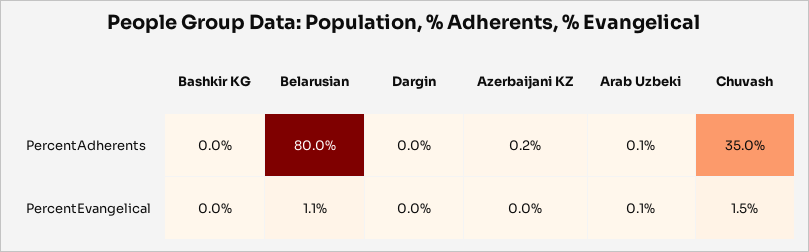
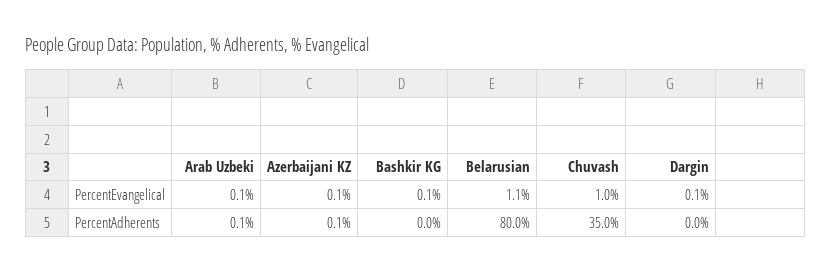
  {
    "Bashkir KG": {
      "PercentAdherents": 0,
-     "PercentEvangelical": 0
+     "PercentEvangelical": 0.1
    },
    "Belarusian": {
      "PercentAdherents": 80,
      "PercentEvangelical": 1.1
    },
    "Dargin": {
      "PercentAdherents": 0,
-     "PercentEvangelical": 0
+     "PercentEvangelical": 0.1
    },
    "Azerbaijani KZ": {
-     "PercentAdherents": 0.2,
+     "PercentAdherents": 0.1,
-     "PercentEvangelical": 0
+     "PercentEvangelical": 0.1
    },
    "Arab Uzbeki": {
      "PercentAdherents": 0.1,
      "PercentEvangelical": 0.1
    },
    "Chuvash": {
      "PercentAdherents": 35,
-     "PercentEvangelical": 1.5
+     "PercentEvangelical": 1
    }
  }

